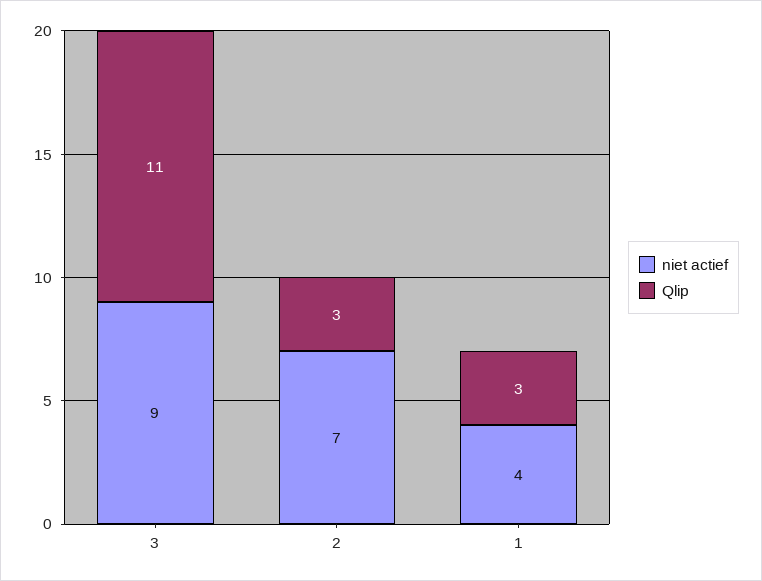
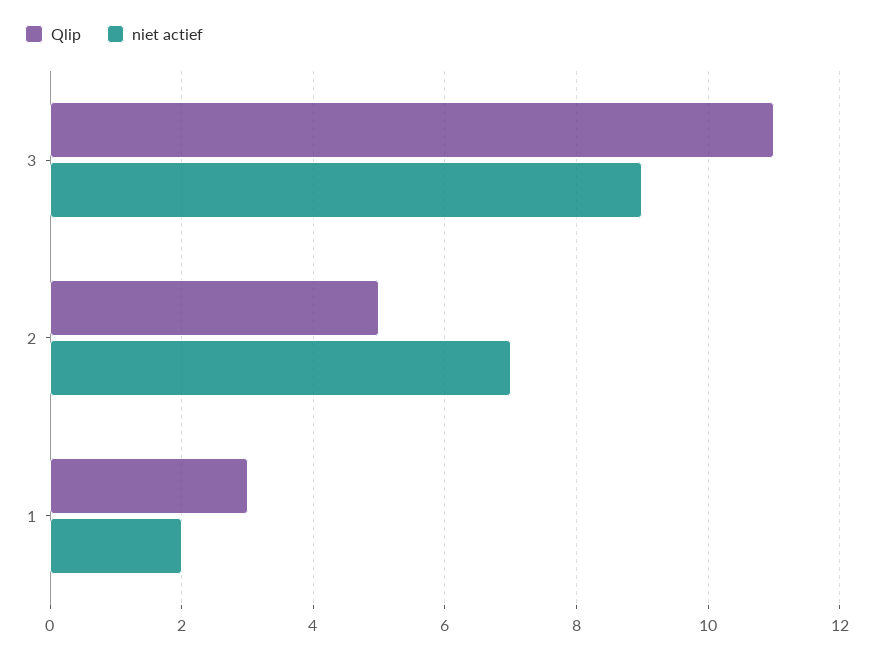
  {
    "niet actief": {
      "3": 9,
      "2": 7,
-     "1": 4
+     "1": 2
    },
    "Qlip": {
      "3": 11,
-     "2": 3,
+     "2": 5,
      "1": 3
    }
  }

